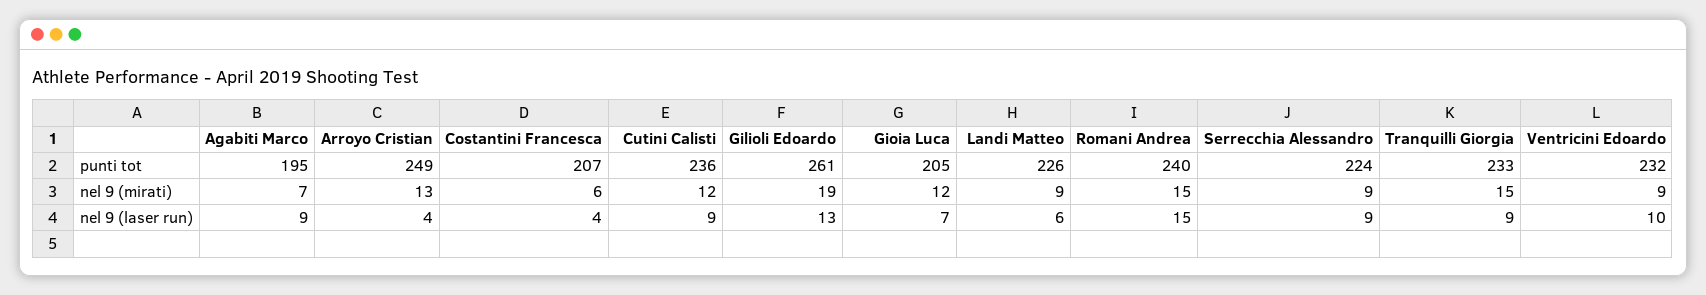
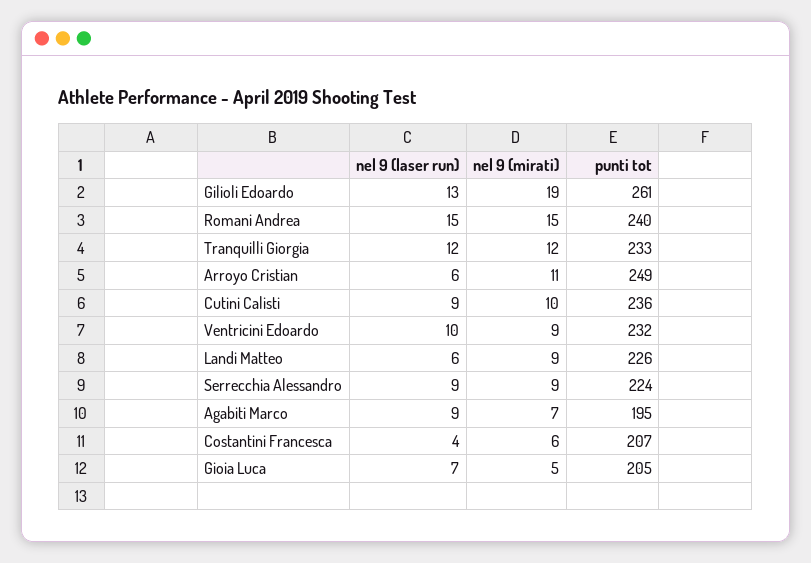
  {
    "Agabiti Marco": {
      "punti tot": 195,
      "nel 9 (mirati)": 7,
      "nel 9 (laser run)": 9
    },
    "Arroyo Cristian": {
      "punti tot": 249,
-     "nel 9 (mirati)": 13,
+     "nel 9 (mirati)": 11,
-     "nel 9 (laser run)": 4
+     "nel 9 (laser run)": 6
    },
    "Costantini Francesca": {
      "punti tot": 207,
      "nel 9 (mirati)": 6,
      "nel 9 (laser run)": 4
    },
    "Cutini Calisti": {
      "punti tot": 236,
-     "nel 9 (mirati)": 12,
+     "nel 9 (mirati)": 10,
      "nel 9 (laser run)": 9
    },
    "Gilioli Edoardo": {
      "punti tot": 261,
      "nel 9 (mirati)": 19,
      "nel 9 (laser run)": 13
    },
    "Gioia Luca": {
      "punti tot": 205,
-     "nel 9 (mirati)": 12,
+     "nel 9 (mirati)": 5,
      "nel 9 (laser run)": 7
    },
    "Landi Matteo": {
      "punti tot": 226,
      "nel 9 (mirati)": 9,
      "nel 9 (laser run)": 6
    },
    "Romani Andrea": {
      "punti tot": 240,
      "nel 9 (mirati)": 15,
      "nel 9 (laser run)": 15
    },
    "Serrecchia Alessandro": {
      "punti tot": 224,
      "nel 9 (mirati)": 9,
      "nel 9 (laser run)": 9
    },
    "Tranquilli Giorgia": {
      "punti tot": 233,
-     "nel 9 (mirati)": 15,
+     "nel 9 (mirati)": 12,
-     "nel 9 (laser run)": 9
+     "nel 9 (laser run)": 12
    },
    "Ventricini Edoardo": {
      "punti tot": 232,
      "nel 9 (mirati)": 9,
      "nel 9 (laser run)": 10
    }
  }

